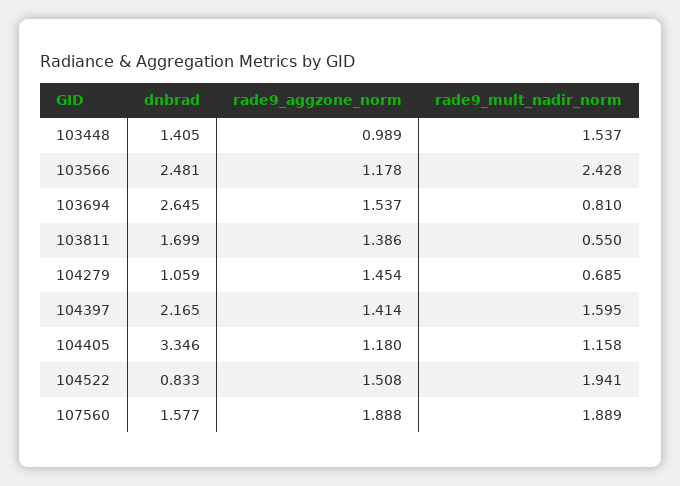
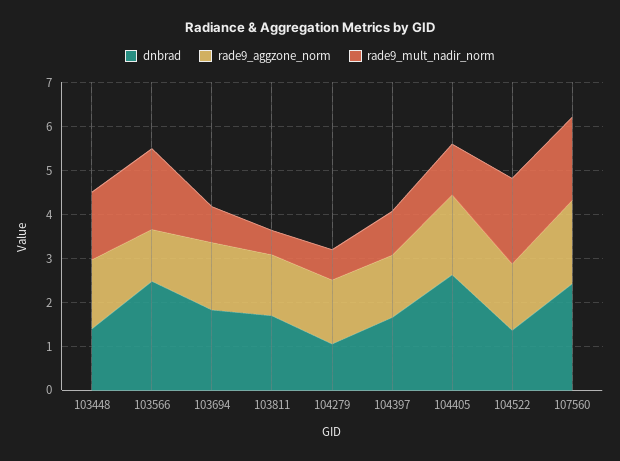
  {
    "dnbrad": {
      "103448": 1.405,
      "103566": 2.481,
-     "103694": 2.645,
+     "103694": 1.8,
      "103811": 1.699,
      "104279": 1.059,
-     "104397": 2.165,
+     "104397": 1.6,
-     "104405": 3.346,
+     "104405": 2.6,
-     "104522": 0.833,
+     "104522": 1.4,
-     "107560": 1.577
+     "107560": 2.4
    },
    "rade9_aggzone_norm": {
-     "103448": 0.989,
+     "103448": 1.6,
      "103566": 1.178,
      "103694": 1.537,
      "103811": 1.386,
      "104279": 1.454,
      "104397": 1.414,
-     "104405": 1.18,
+     "104405": 1.8,
      "104522": 1.508,
      "107560": 1.888
    },
    "rade9_mult_nadir_norm": {
      "103448": 1.537,
-     "103566": 2.428,
+     "103566": 1.8,
      "103694": 0.81,
      "103811": 0.55,
      "104279": 0.685,
-     "104397": 1.595,
+     "104397": 1,
      "104405": 1.158,
      "104522": 1.941,
      "107560": 1.889
    }
  }

